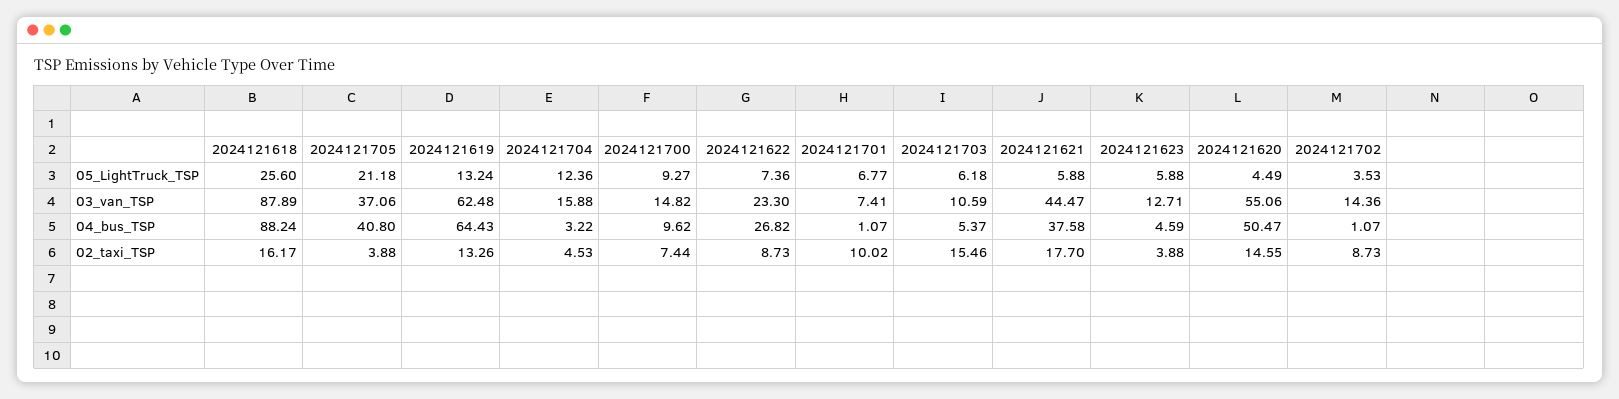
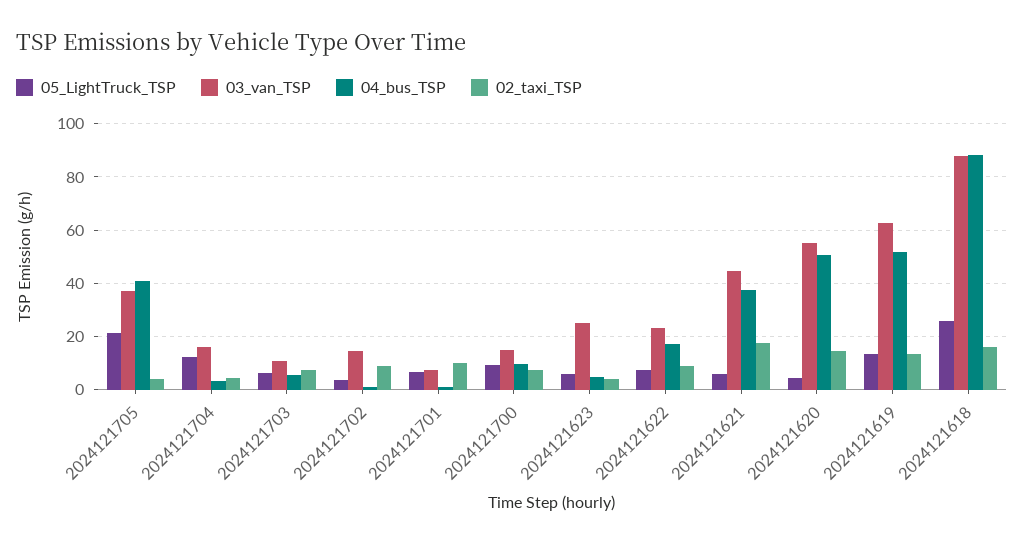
  {
    "05_LightTruck_TSP": {
      "2024121618": 25.6,
      "2024121705": 21.18,
      "2024121619": 13.24,
      "2024121704": 12.36,
      "2024121700": 9.27,
      "2024121622": 7.36,
      "2024121701": 6.77,
      "2024121703": 6.18,
      "2024121621": 5.88,
      "2024121623": 5.88,
      "2024121620": 4.49,
      "2024121702": 3.53
    },
    "03_van_TSP": {
      "2024121618": 87.89,
      "2024121705": 37.06,
      "2024121619": 62.48,
      "2024121704": 15.88,
      "2024121700": 14.82,
      "2024121622": 23.3,
      "2024121701": 7.41,
      "2024121703": 10.59,
      "2024121621": 44.47,
-     "2024121623": 12.71,
+     "2024121623": 25,
      "2024121620": 55.06,
      "2024121702": 14.36
    },
    "04_bus_TSP": {
      "2024121618": 88.24,
      "2024121705": 40.8,
-     "2024121619": 64.43,
+     "2024121619": 52.5,
      "2024121704": 3.22,
      "2024121700": 9.62,
-     "2024121622": 26.82,
+     "2024121622": 17.5,
      "2024121701": 1.07,
      "2024121703": 5.37,
      "2024121621": 37.58,
      "2024121623": 4.59,
      "2024121620": 50.47,
      "2024121702": 1.07
    },
    "02_taxi_TSP": {
      "2024121618": 16.17,
      "2024121705": 3.88,
      "2024121619": 13.26,
      "2024121704": 4.53,
      "2024121700": 7.44,
      "2024121622": 8.73,
      "2024121701": 10.02,
-     "2024121703": 15.46,
+     "2024121703": 7.5,
      "2024121621": 17.7,
      "2024121623": 3.88,
      "2024121620": 14.55,
      "2024121702": 8.73
    }
  }

